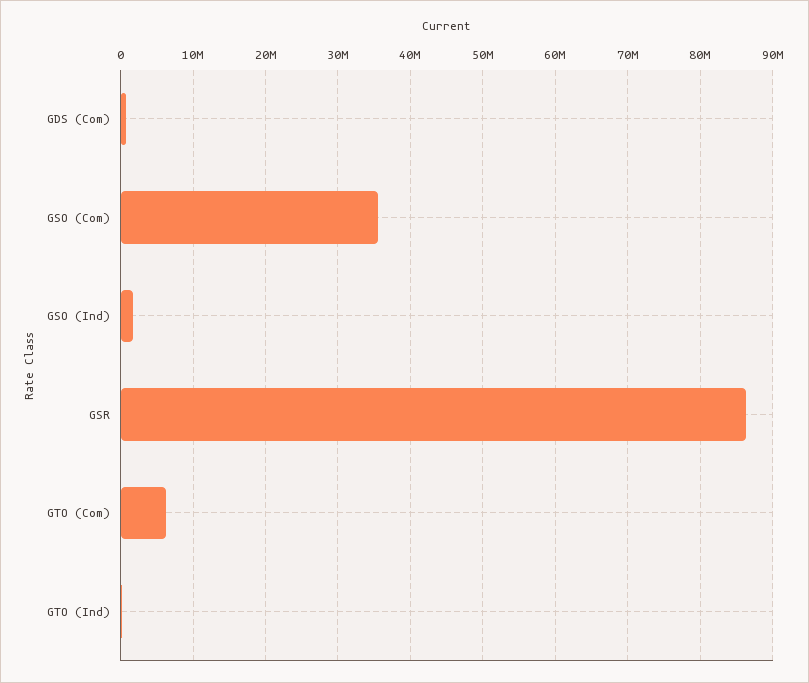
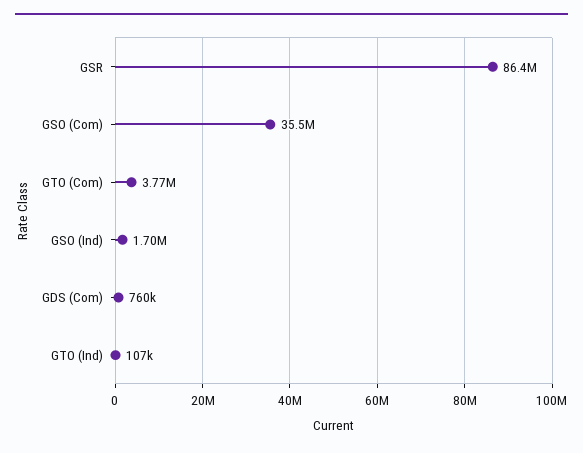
  {
    "GDS (Com)": 760000,
    "GSO (Com)": 35500000,
    "GSO (Ind)": 1700000,
    "GSR": 86400000,
-   "GTO (Com)": 6000000,
+   "GTO (Com)": 3770000,
    "GTO (Ind)": 107000
  }

